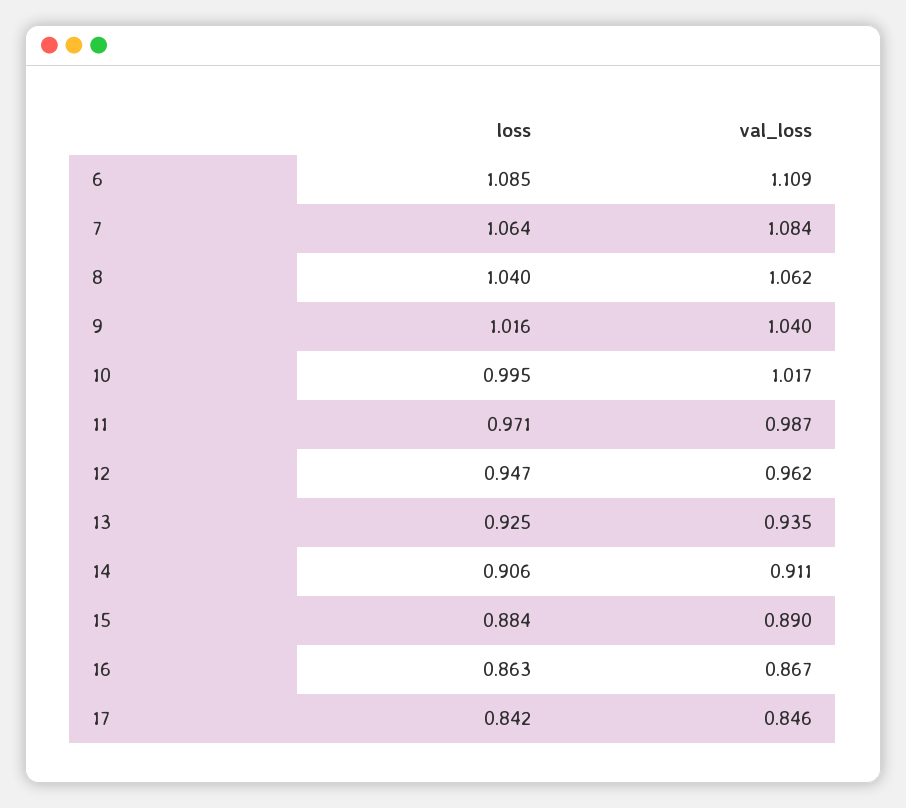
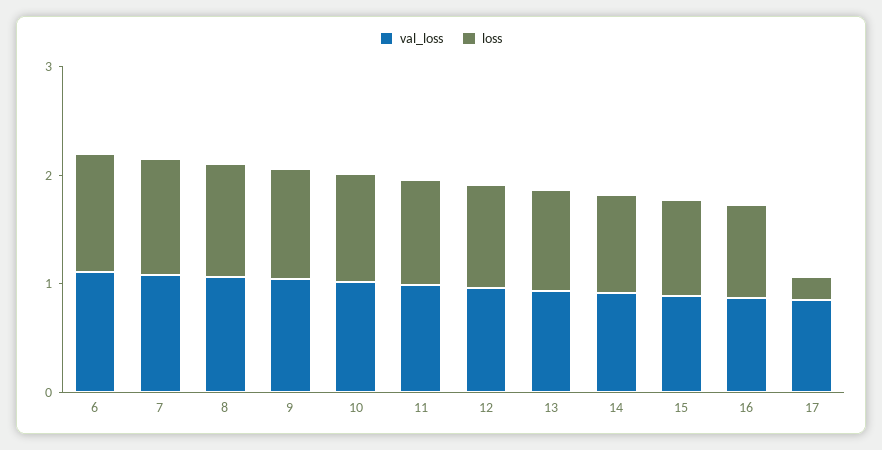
  {
    "loss": {
      "6": 1.085,
      "7": 1.064,
      "8": 1.04,
      "9": 1.016,
      "10": 0.995,
      "11": 0.971,
      "12": 0.947,
      "13": 0.925,
      "14": 0.906,
      "15": 0.884,
      "16": 0.863,
-     "17": 0.842
+     "17": 0.2
    },
    "val_loss": {
      "6": 1.109,
      "7": 1.084,
      "8": 1.062,
      "9": 1.04,
      "10": 1.017,
      "11": 0.987,
      "12": 0.962,
      "13": 0.935,
      "14": 0.911,
      "15": 0.89,
      "16": 0.867,
      "17": 0.846
    }
  }

